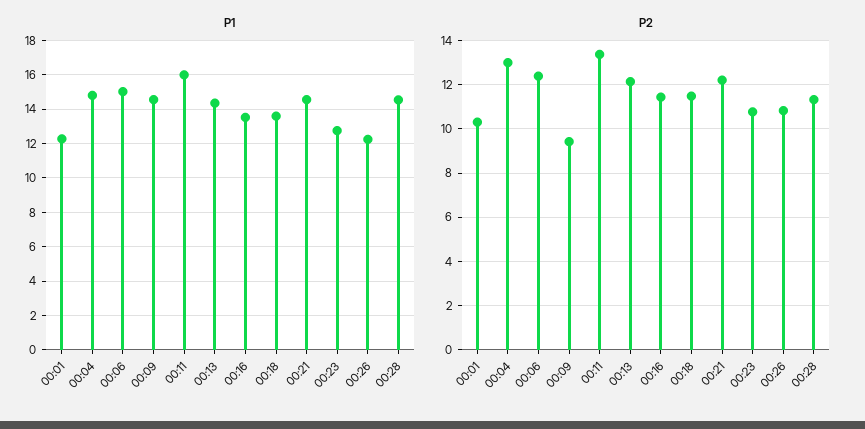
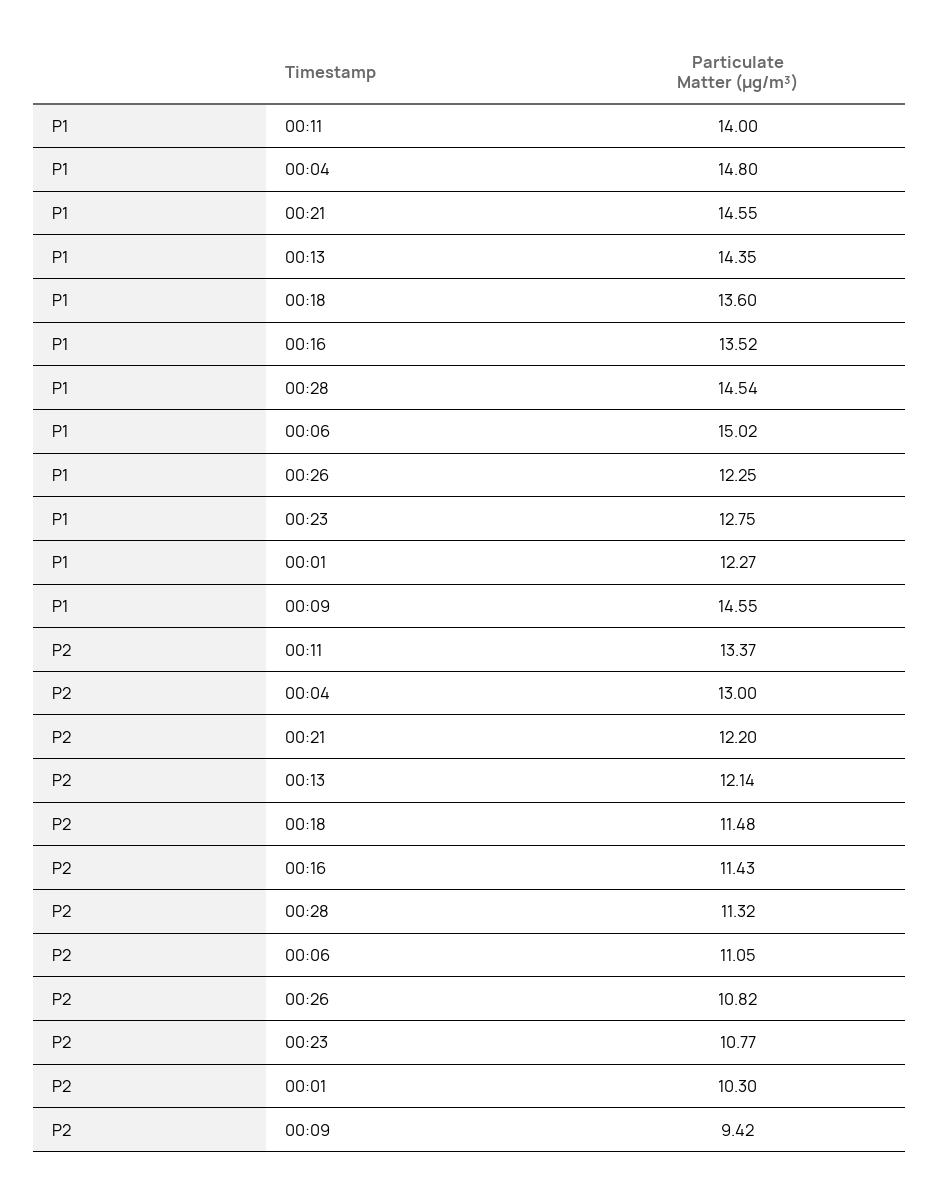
  {
    "P1": {
      "00:01": 12.27,
      "00:04": 14.8,
      "00:06": 15.02,
      "00:09": 14.55,
-     "00:11": 16,
+     "00:11": 14,
      "00:13": 14.35,
      "00:16": 13.52,
      "00:18": 13.6,
      "00:21": 14.55,
      "00:23": 12.75,
      "00:26": 12.25,
      "00:28": 14.54
    },
    "P2": {
      "00:01": 10.3,
      "00:04": 13,
-     "00:06": 12.5,
+     "00:06": 11.05,
      "00:09": 9.42,
      "00:11": 13.37,
      "00:13": 12.14,
      "00:16": 11.43,
      "00:18": 11.48,
      "00:21": 12.2,
      "00:23": 10.77,
      "00:26": 10.82,
      "00:28": 11.32
    }
  }

